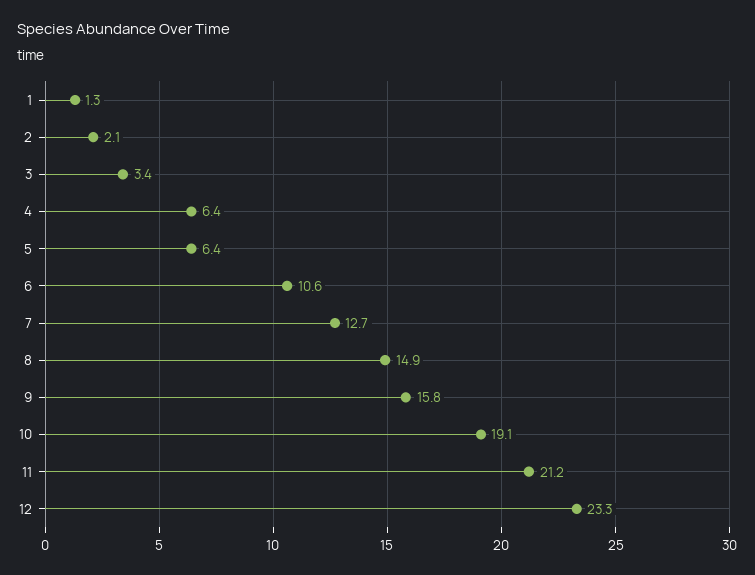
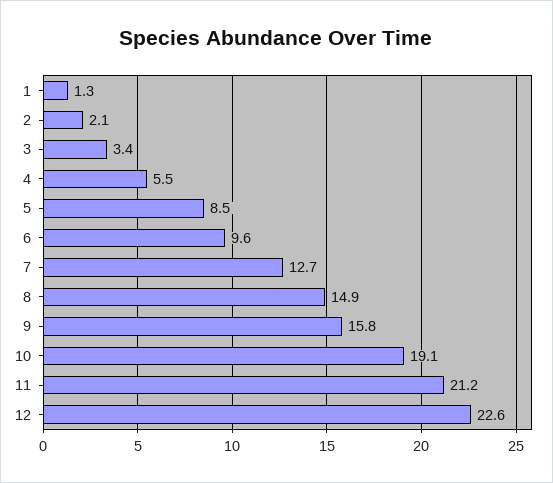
  {
    "1": 1.3,
    "2": 2.1,
    "3": 3.4,
-   "4": 6.4,
+   "4": 5.5,
-   "5": 6.4,
+   "5": 8.5,
-   "6": 10.6,
+   "6": 9.6,
    "7": 12.7,
    "8": 14.9,
    "9": 15.8,
    "10": 19.1,
    "11": 21.2,
-   "12": 23.3
+   "12": 22.6
  }

